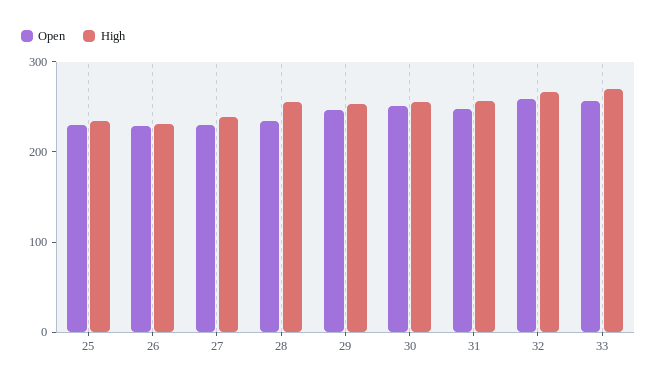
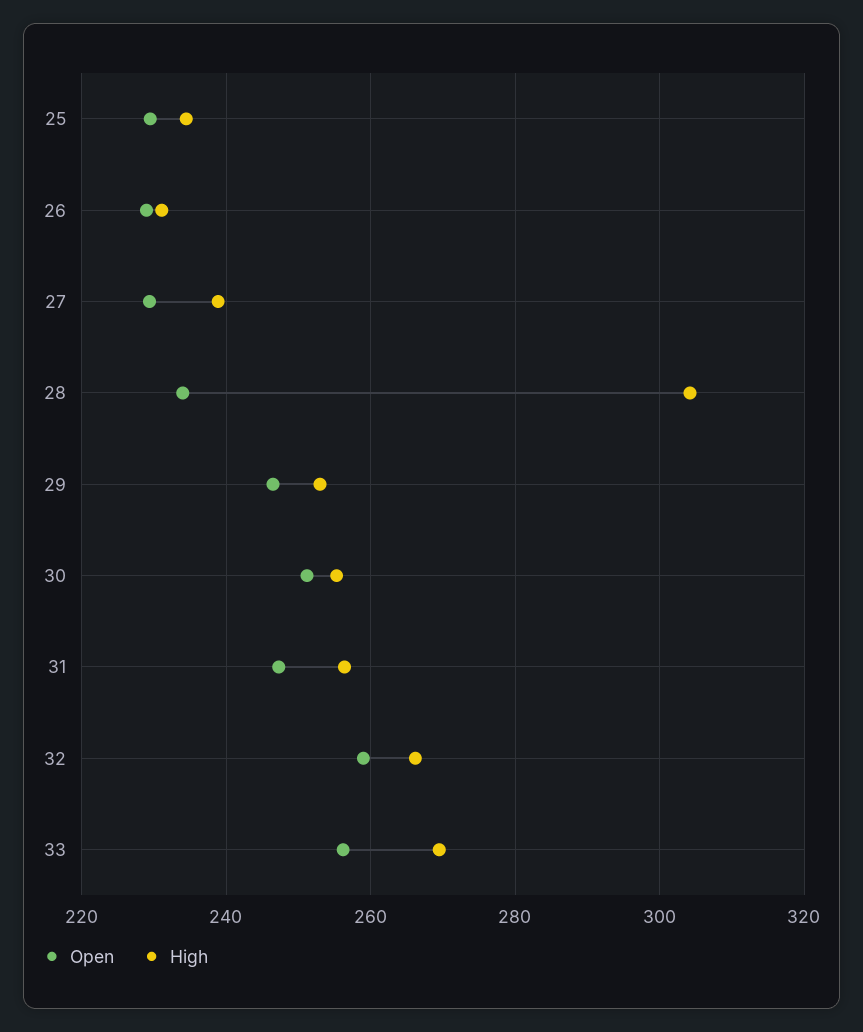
  {
    "Open": {
      "25": 230,
      "26": 230,
      "27": 230,
      "28": 234,
      "29": 246,
      "30": 252,
      "31": 248,
      "32": 260,
      "33": 256
    },
    "High": {
      "25": 234,
      "26": 232,
      "27": 238,
-     "28": 260,
+     "28": 304,
      "29": 254,
      "30": 256,
      "31": 256,
      "32": 266,
      "33": 270
    }
  }

